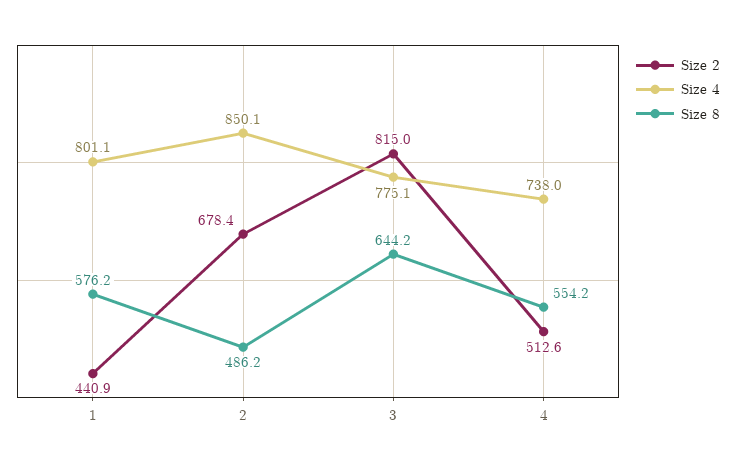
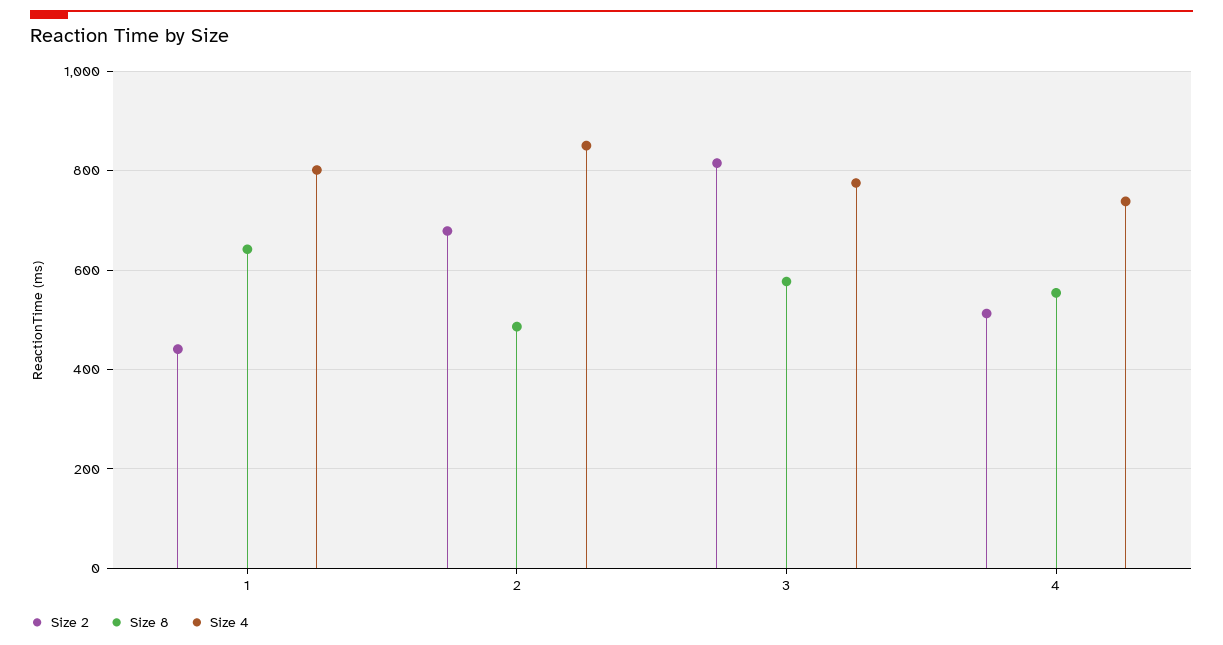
  {
    "Size 2": {
      "1": 440.9,
      "2": 678.4,
      "3": 815,
      "4": 512.6
    },
    "Size 4": {
      "1": 801.1,
      "2": 850.1,
      "3": 775.1,
      "4": 738
    },
    "Size 8": {
-     "1": 576.2,
+     "1": 640,
      "2": 486.2,
-     "3": 644.2,
+     "3": 580,
      "4": 554.2
    }
  }

